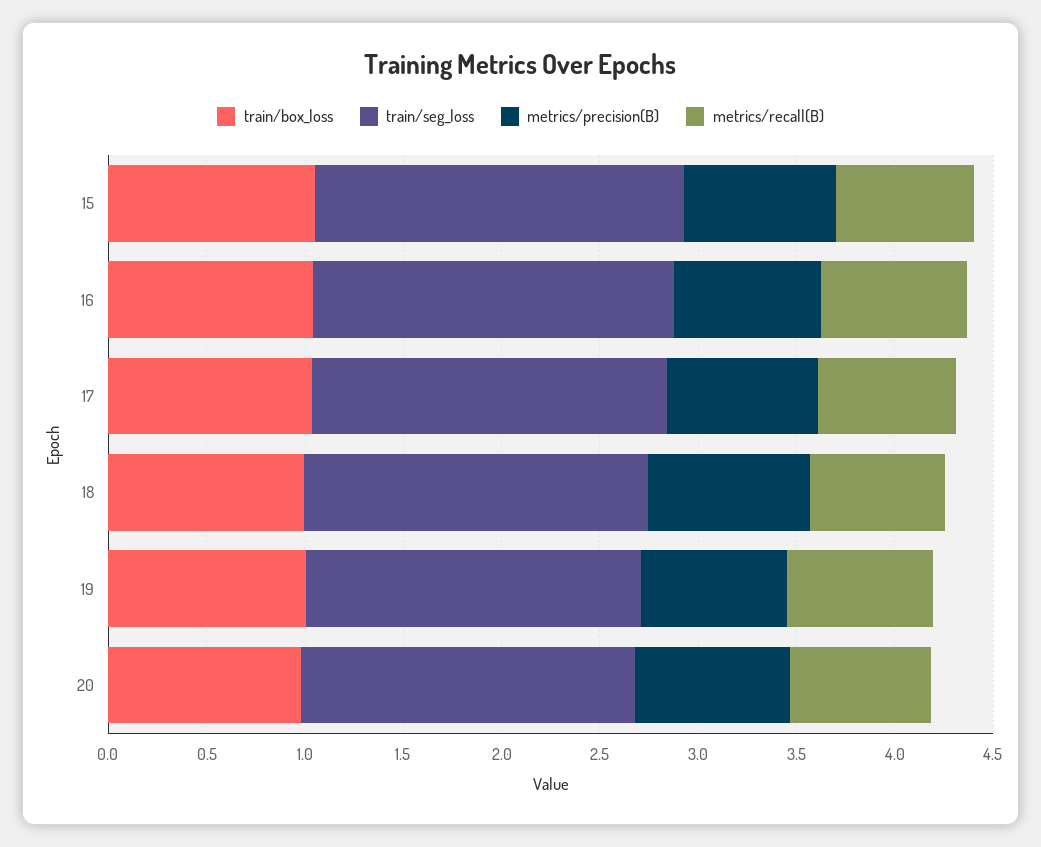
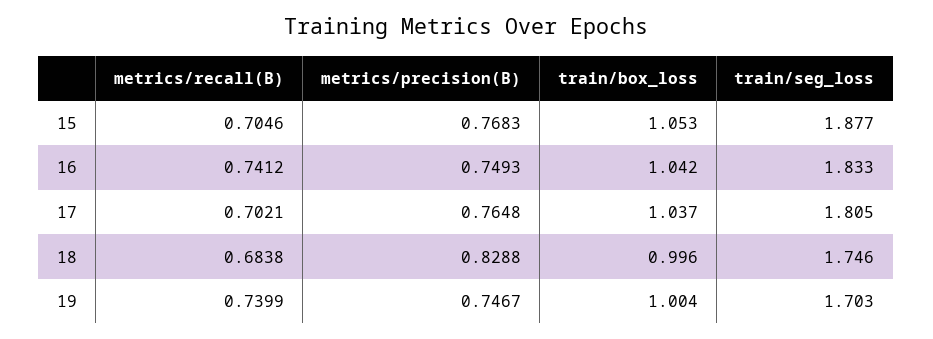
  {
    "train/box_loss": {
      "15": 1.053,
      "16": 1.042,
      "17": 1.037,
      "18": 0.996,
-     "19": 1.004,
+     "19": 1.004
-     "20": 1
    },
    "train/seg_loss": {
      "15": 1.877,
      "16": 1.833,
      "17": 1.805,
      "18": 1.746,
-     "19": 1.703,
+     "19": 1.703
-     "20": 1.7
    },
    "metrics/precision(B)": {
      "15": 0.7683,
      "16": 0.7493,
      "17": 0.7648,
      "18": 0.8288,
-     "19": 0.7467,
+     "19": 0.7467
-     "20": 0.8
    },
    "metrics/recall(B)": {
      "15": 0.7046,
      "16": 0.7412,
      "17": 0.7021,
      "18": 0.6838,
-     "19": 0.7399,
+     "19": 0.7399
-     "20": 0.7
    }
  }

